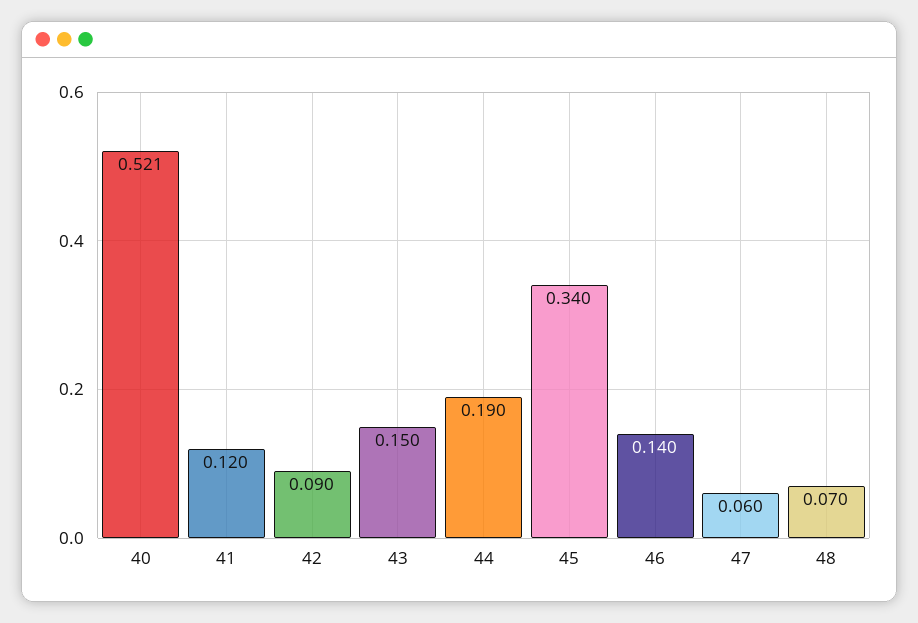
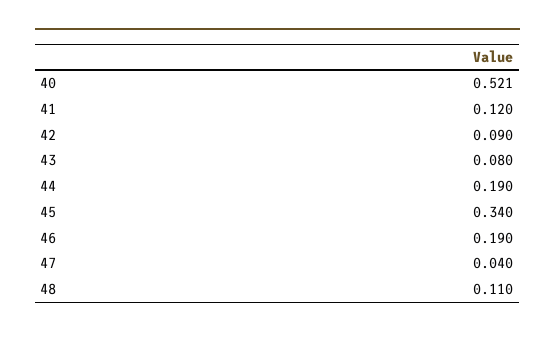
  {
    "40": 0.521,
    "41": 0.12,
    "42": 0.09,
-   "43": 0.15,
+   "43": 0.08,
    "44": 0.19,
    "45": 0.34,
-   "46": 0.14,
+   "46": 0.19,
-   "47": 0.06,
+   "47": 0.04,
-   "48": 0.07
+   "48": 0.11
  }

